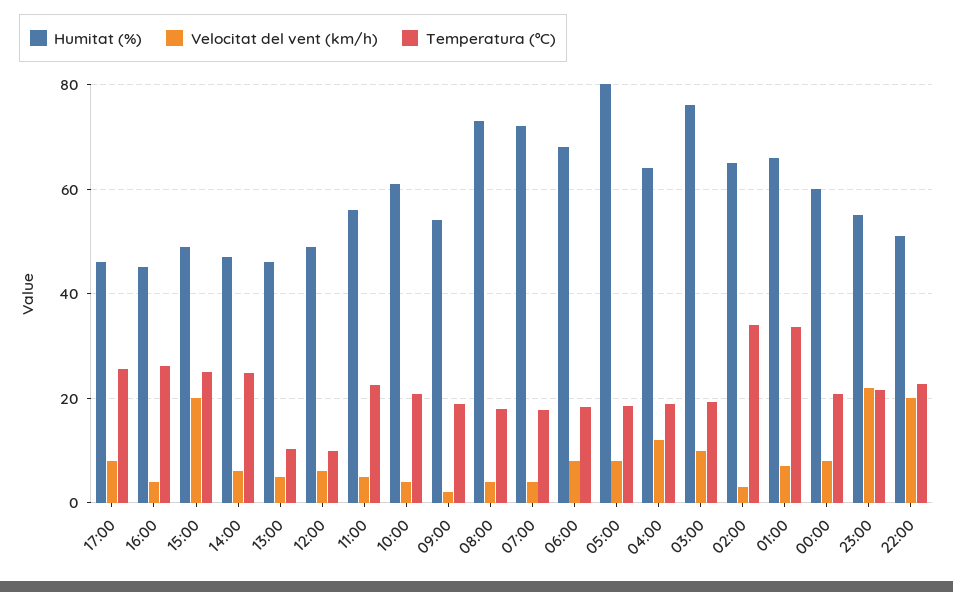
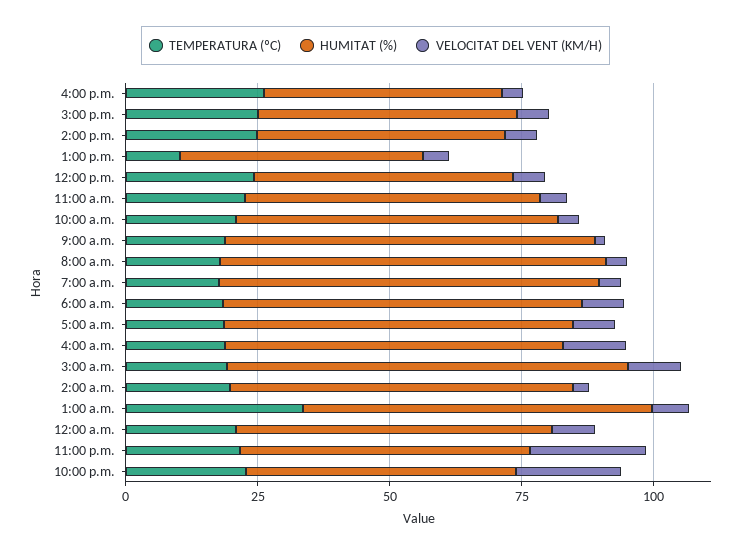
  {
    "Humitat (%)": {
-     "17:00": 46,
      "16:00": 46,
      "15:00": 50,
      "14:00": 48,
      "13:00": 46,
      "12:00": 50,
      "11:00": 56,
      "10:00": 62,
-     "09:00": 54,
+     "09:00": 70,
      "08:00": 74,
      "07:00": 72,
      "06:00": 68,
-     "05:00": 80,
+     "05:00": 65,
      "04:00": 64,
      "03:00": 76,
      "02:00": 66,
      "01:00": 66,
      "00:00": 60,
      "23:00": 56,
      "22:00": 52
    },
    "Velocitat del vent (km/h)": {
-     "17:00": 8,
      "16:00": 4,
-     "15:00": 20,
+     "15:00": 5,
      "14:00": 6,
      "13:00": 6,
      "12:00": 6,
      "11:00": 6,
      "10:00": 4,
      "09:00": 2,
      "08:00": 4,
      "07:00": 4,
      "06:00": 8,
      "05:00": 8,
      "04:00": 12,
      "03:00": 10,
      "02:00": 4,
      "01:00": 8,
      "00:00": 8,
      "23:00": 22,
      "22:00": 20
    },
    "Temperatura (ºC)": {
-     "17:00": 26,
      "16:00": 26,
      "15:00": 26,
      "14:00": 24,
      "13:00": 10,
-     "12:00": 10,
+     "12:00": 25,
      "11:00": 22,
      "10:00": 20,
      "09:00": 18,
      "08:00": 18,
      "07:00": 18,
      "06:00": 18,
      "05:00": 18,
      "04:00": 18,
      "03:00": 20,
-     "02:00": 34,
+     "02:00": 20,
      "01:00": 34,
      "00:00": 20,
      "23:00": 22,
      "22:00": 22
    }
  }

